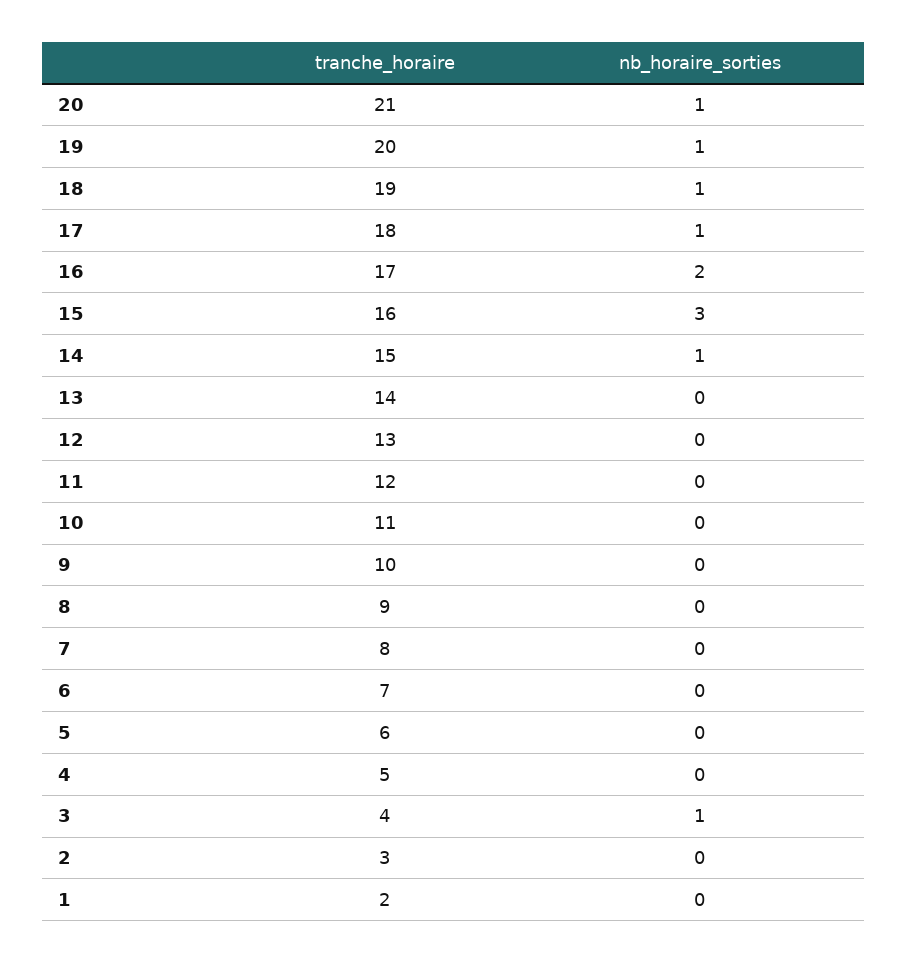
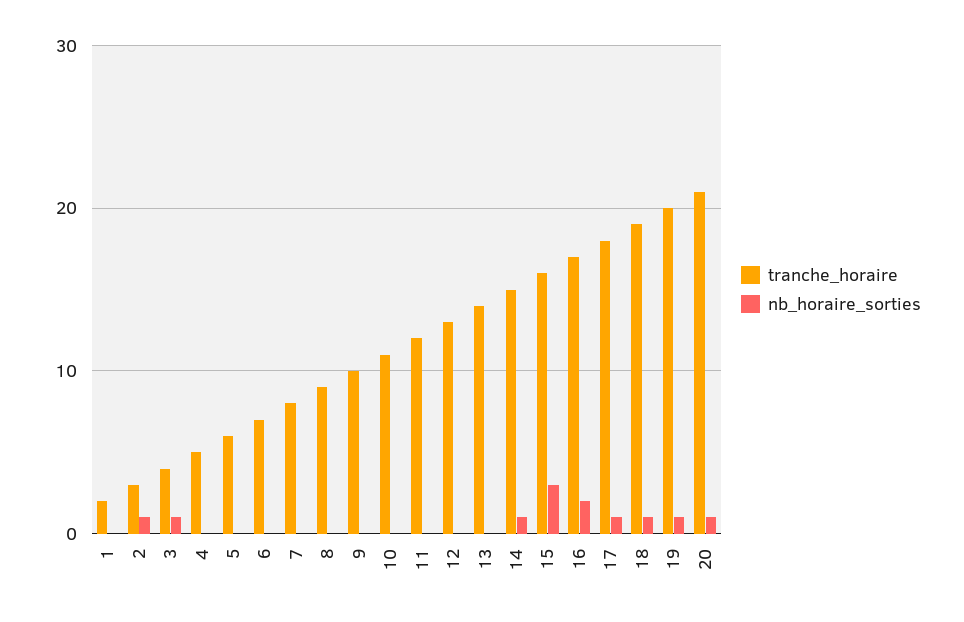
  {
    "tranche_horaire": {
      "20": 21,
      "19": 20,
      "18": 19,
      "17": 18,
      "16": 17,
      "15": 16,
      "14": 15,
      "13": 14,
      "12": 13,
      "11": 12,
      "10": 11,
      "9": 10,
      "8": 9,
      "7": 8,
      "6": 7,
      "5": 6,
      "4": 5,
      "3": 4,
      "2": 3,
      "1": 2
    },
    "nb_horaire_sorties": {
      "20": 1,
      "19": 1,
      "18": 1,
      "17": 1,
      "16": 2,
      "15": 3,
      "14": 1,
      "13": 0,
      "12": 0,
      "11": 0,
      "10": 0,
      "9": 0,
      "8": 0,
      "7": 0,
      "6": 0,
      "5": 0,
      "4": 0,
      "3": 1,
-     "2": 0,
+     "2": 1,
      "1": 0
    }
  }

